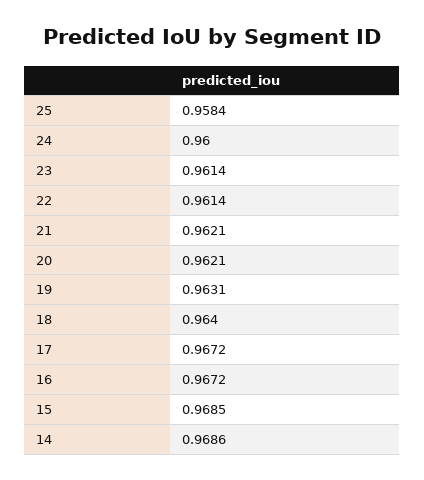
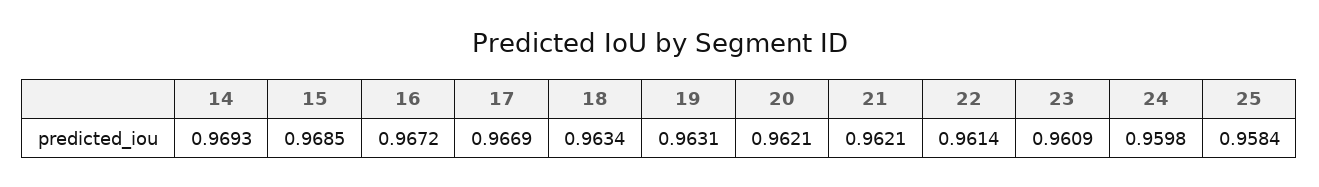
  {
    "25": 0.9584,
-   "24": 0.96,
+   "24": 0.9598,
-   "23": 0.9614,
+   "23": 0.9609,
    "22": 0.9614,
    "21": 0.9621,
    "20": 0.9621,
    "19": 0.9631,
-   "18": 0.964,
+   "18": 0.9634,
-   "17": 0.9672,
+   "17": 0.9669,
    "16": 0.9672,
    "15": 0.9685,
-   "14": 0.9686
+   "14": 0.9693
  }

